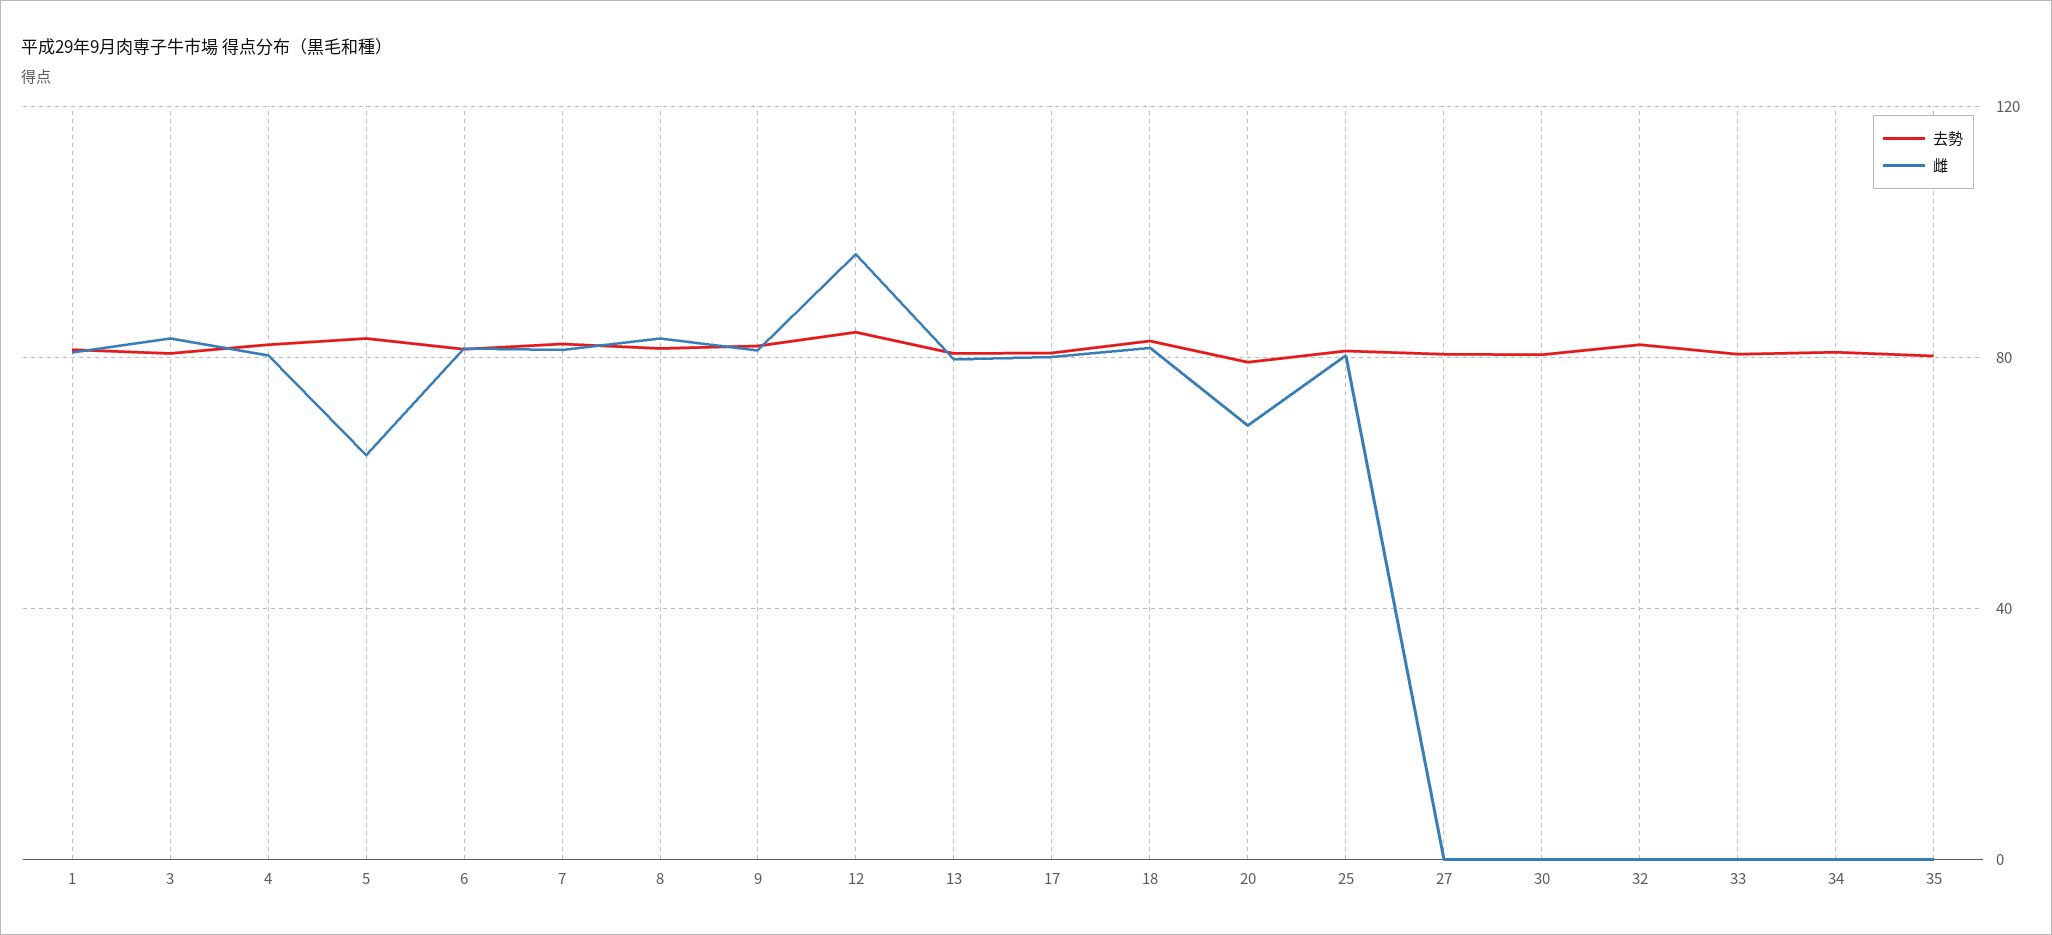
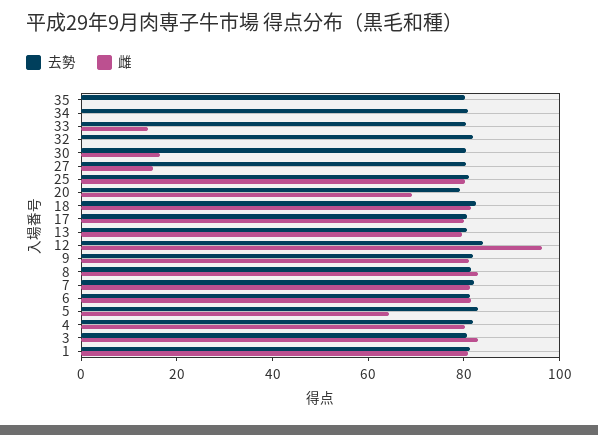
  {
    "去勢": {
      "1": 80,
      "3": 80,
      "4": 80,
      "5": 85,
      "6": 80,
      "7": 80,
      "8": 80,
      "9": 80,
      "12": 85,
      "13": 80,
      "17": 80,
      "18": 85,
      "20": 80,
      "25": 80,
      "27": 80,
      "30": 80,
      "32": 80,
      "33": 80,
      "34": 80,
      "35": 80
    },
    "雌": {
      "1": 80,
      "3": 85,
      "4": 80,
      "5": 65,
      "6": 80,
      "7": 80,
      "8": 85,
      "9": 80,
      "12": 95,
      "13": 80,
      "17": 80,
      "18": 80,
      "20": 70,
      "25": 80,
-     "27": 0,
+     "27": 15,
-     "30": 0,
+     "30": 15,
      "32": 0,
-     "33": 0,
+     "33": 15,
      "34": 0,
      "35": 0
    }
  }

